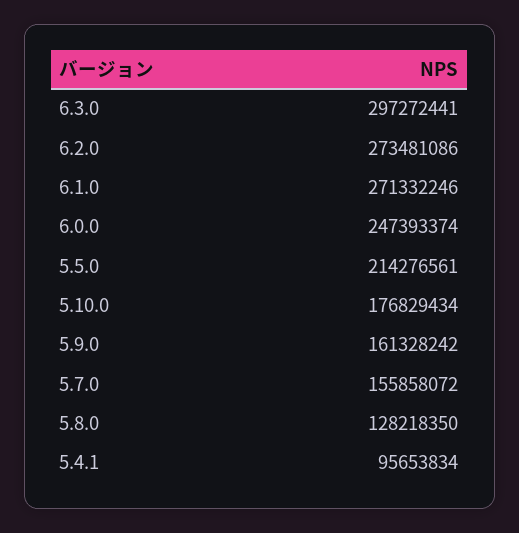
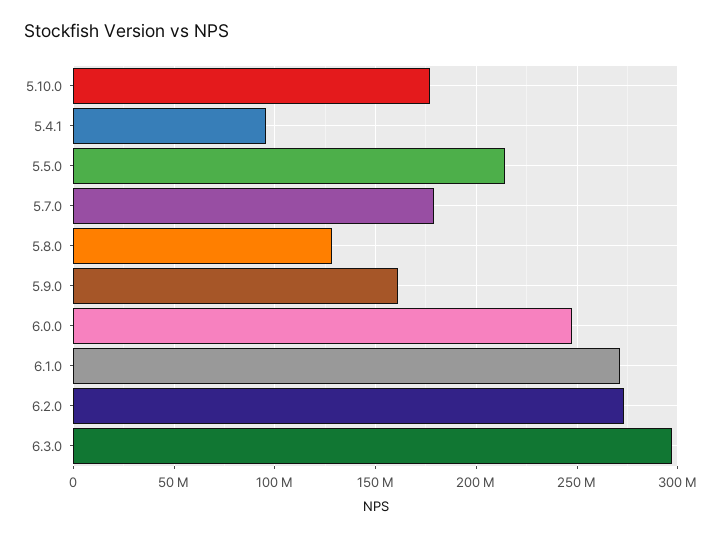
  {
    "6.3.0": 297272441,
    "6.2.0": 273481086,
    "6.1.0": 271332246,
    "6.0.0": 247393374,
    "5.5.0": 214276561,
    "5.10.0": 176829434,
    "5.9.0": 161328242,
-   "5.7.0": 155858072,
+   "5.7.0": 180000000,
    "5.8.0": 128218350,
    "5.4.1": 95653834
  }

